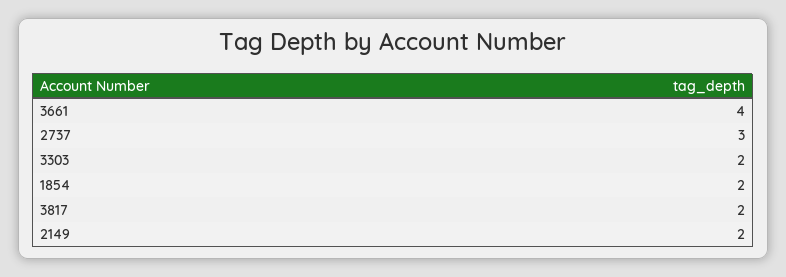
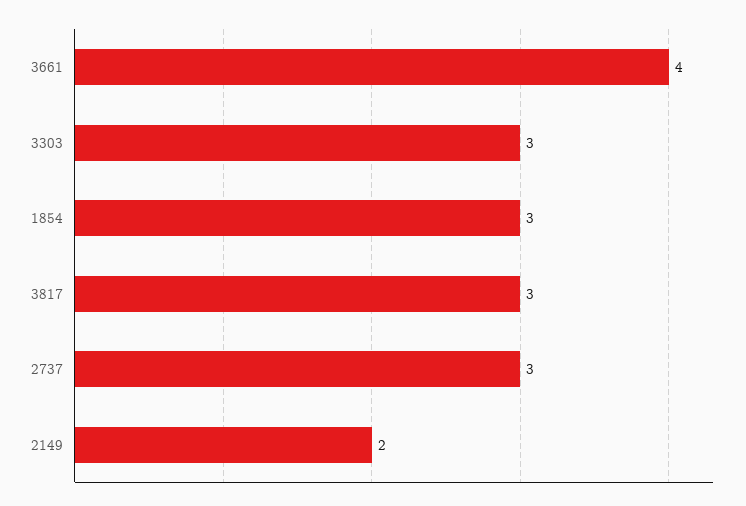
  {
    "3661": 4,
    "2737": 3,
-   "3303": 2,
+   "3303": 3,
-   "1854": 2,
+   "1854": 3,
-   "3817": 2,
+   "3817": 3,
    "2149": 2
  }

